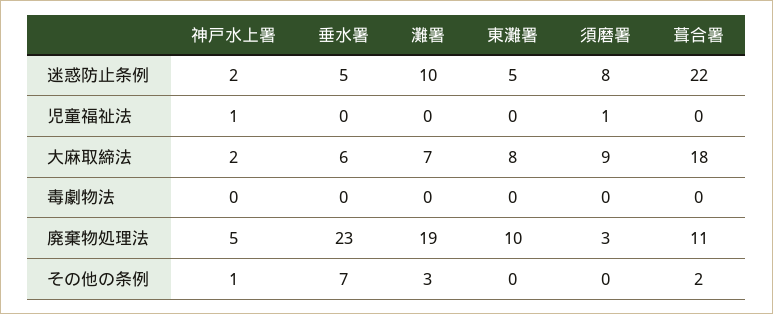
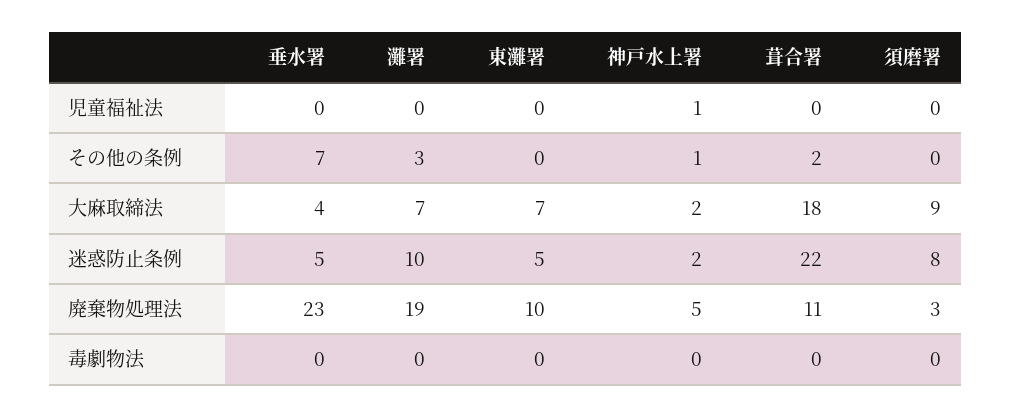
  {
    "神戸水上署": {
      "迷惑防止条例": 2,
      "児童福祉法": 1,
      "大麻取締法": 2,
      "毒劇物法": 0,
      "廃棄物処理法": 5,
      "その他の条例": 1
    },
    "垂水署": {
      "迷惑防止条例": 5,
      "児童福祉法": 0,
-     "大麻取締法": 6,
+     "大麻取締法": 4,
      "毒劇物法": 0,
      "廃棄物処理法": 23,
      "その他の条例": 7
    },
    "灘署": {
      "迷惑防止条例": 10,
      "児童福祉法": 0,
      "大麻取締法": 7,
      "毒劇物法": 0,
      "廃棄物処理法": 19,
      "その他の条例": 3
    },
    "東灘署": {
      "迷惑防止条例": 5,
      "児童福祉法": 0,
-     "大麻取締法": 8,
+     "大麻取締法": 7,
      "毒劇物法": 0,
      "廃棄物処理法": 10,
      "その他の条例": 0
    },
    "須磨署": {
      "迷惑防止条例": 8,
-     "児童福祉法": 1,
+     "児童福祉法": 0,
      "大麻取締法": 9,
      "毒劇物法": 0,
      "廃棄物処理法": 3,
      "その他の条例": 0
    },
    "葺合署": {
      "迷惑防止条例": 22,
      "児童福祉法": 0,
      "大麻取締法": 18,
      "毒劇物法": 0,
      "廃棄物処理法": 11,
      "その他の条例": 2
    }
  }

